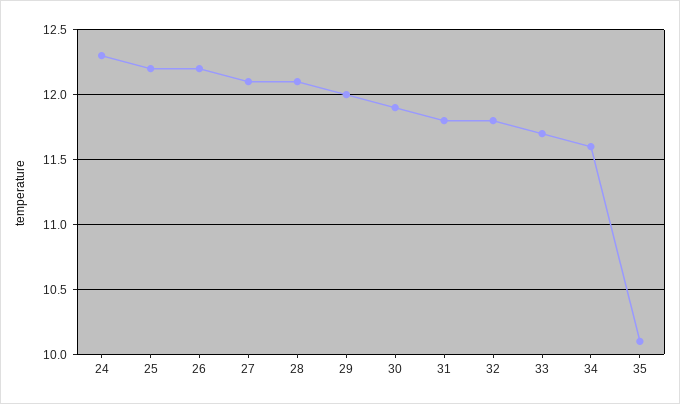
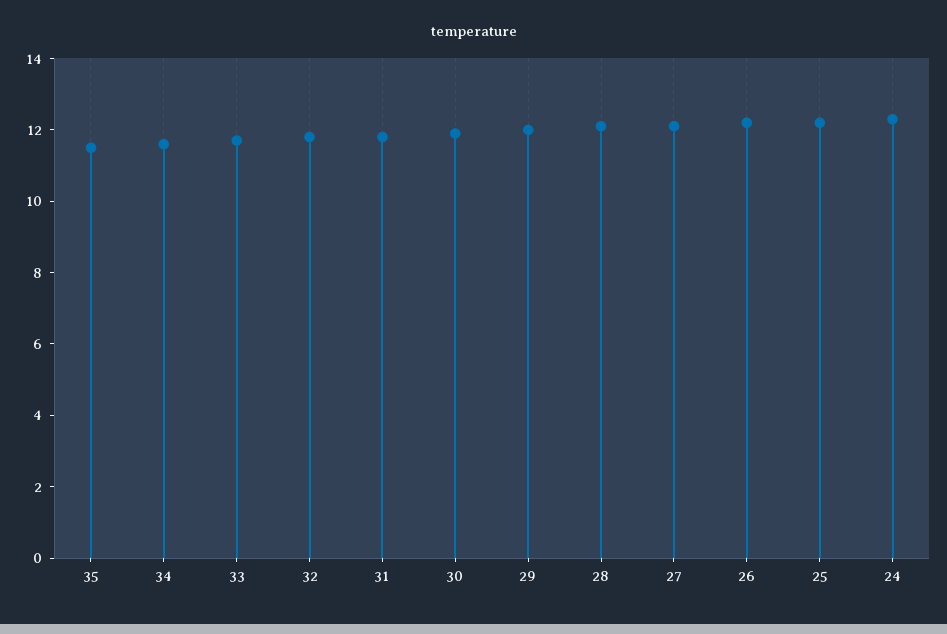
  {
    "24": 12.3,
    "25": 12.2,
    "26": 12.2,
    "27": 12.1,
    "28": 12.1,
    "29": 12,
    "30": 11.9,
    "31": 11.8,
    "32": 11.8,
    "33": 11.7,
    "34": 11.6,
-   "35": 10.1
+   "35": 11.5
  }

